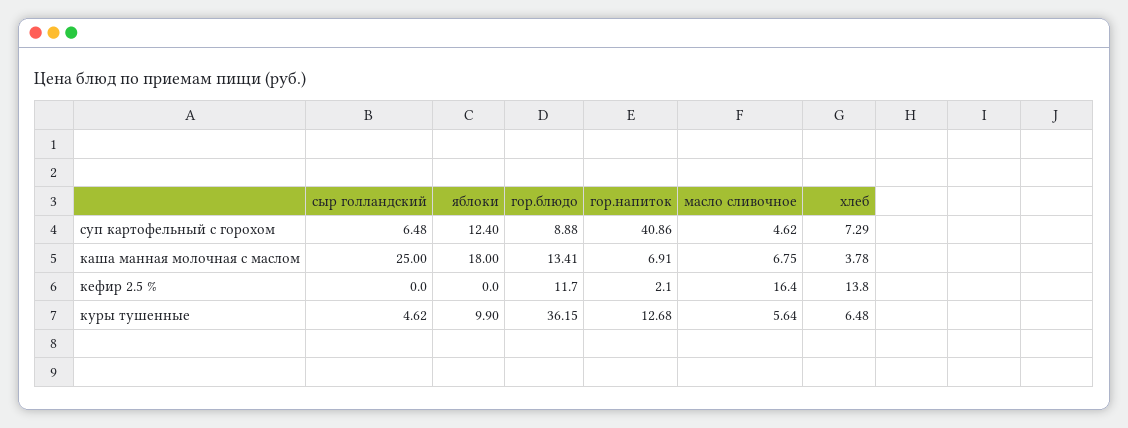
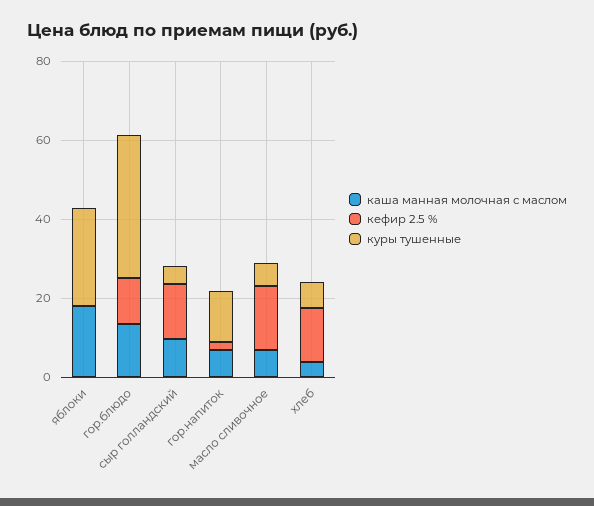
  {
-   "суп картофельный с горохом": {
-     "сыр голландский": 6.48,
-     "яблоки": 12.4,
-     "гор.блюдо": 8.88,
-     "гор.напиток": 40.86,
-     "масло сливочное": 4.62,
-     "хлеб": 7.29
-   },
    "каша манная молочная с маслом": {
-     "сыр голландский": 25,
+     "сыр голландский": 10,
      "яблоки": 18,
      "гор.блюдо": 13.41,
      "гор.напиток": 6.91,
      "масло сливочное": 6.75,
      "хлеб": 3.78
    },
    "кефир 2.5 %": {
-     "сыр голландский": 0,
+     "сыр голландский": 15,
      "яблоки": 0,
      "гор.блюдо": 11.7,
      "гор.напиток": 2.1,
      "масло сливочное": 16.4,
      "хлеб": 13.8
    },
    "куры тушенные": {
      "сыр голландский": 4.62,
-     "яблоки": 9.9,
+     "яблоки": 25,
      "гор.блюдо": 36.15,
      "гор.напиток": 12.68,
      "масло сливочное": 5.64,
      "хлеб": 6.48
    }
  }

